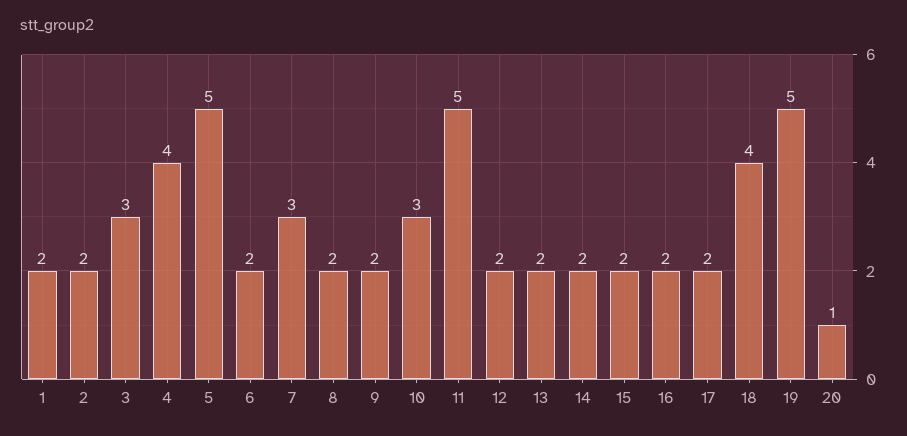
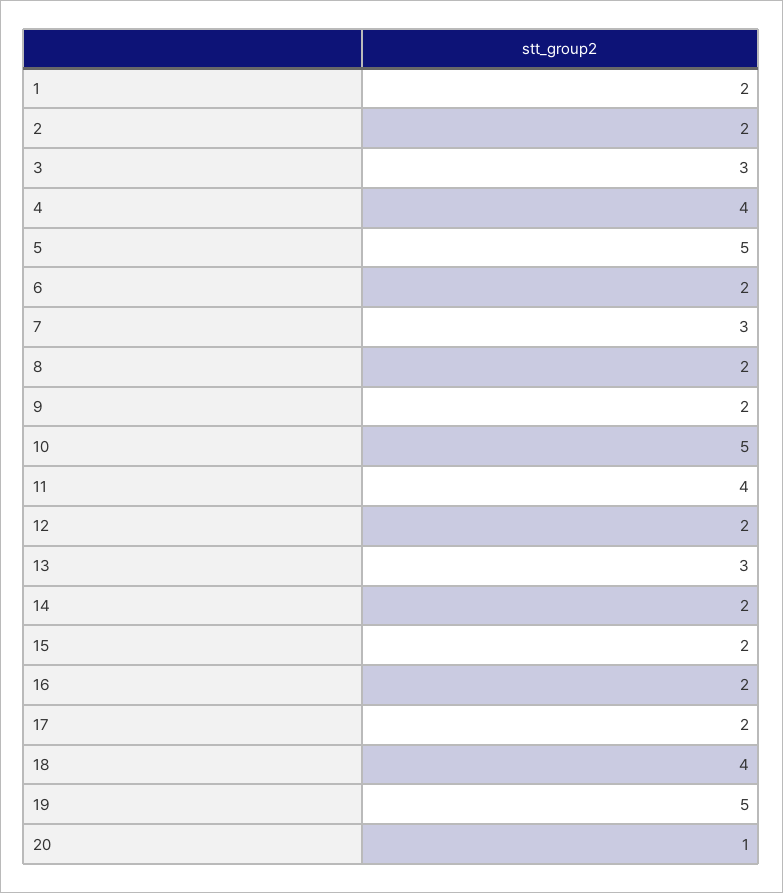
  {
    "1": 2,
    "2": 2,
    "3": 3,
    "4": 4,
    "5": 5,
    "6": 2,
    "7": 3,
    "8": 2,
    "9": 2,
-   "10": 3,
+   "10": 5,
-   "11": 5,
+   "11": 4,
    "12": 2,
-   "13": 2,
+   "13": 3,
    "14": 2,
    "15": 2,
    "16": 2,
    "17": 2,
    "18": 4,
    "19": 5,
    "20": 1
  }

